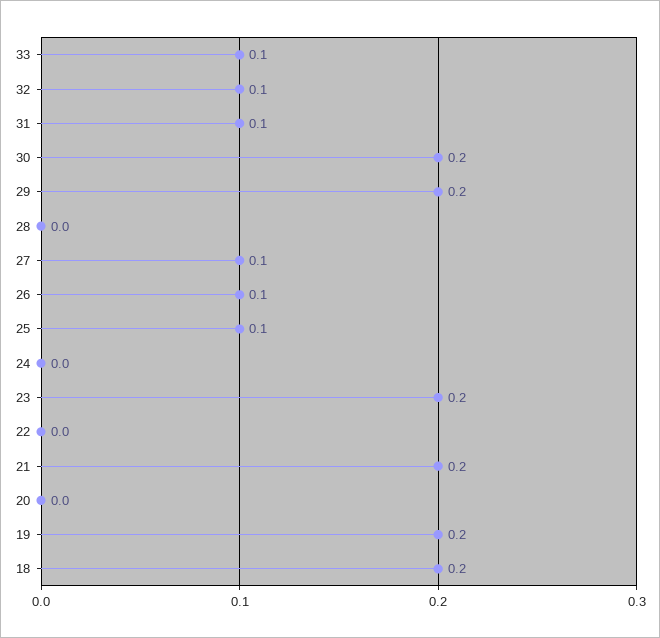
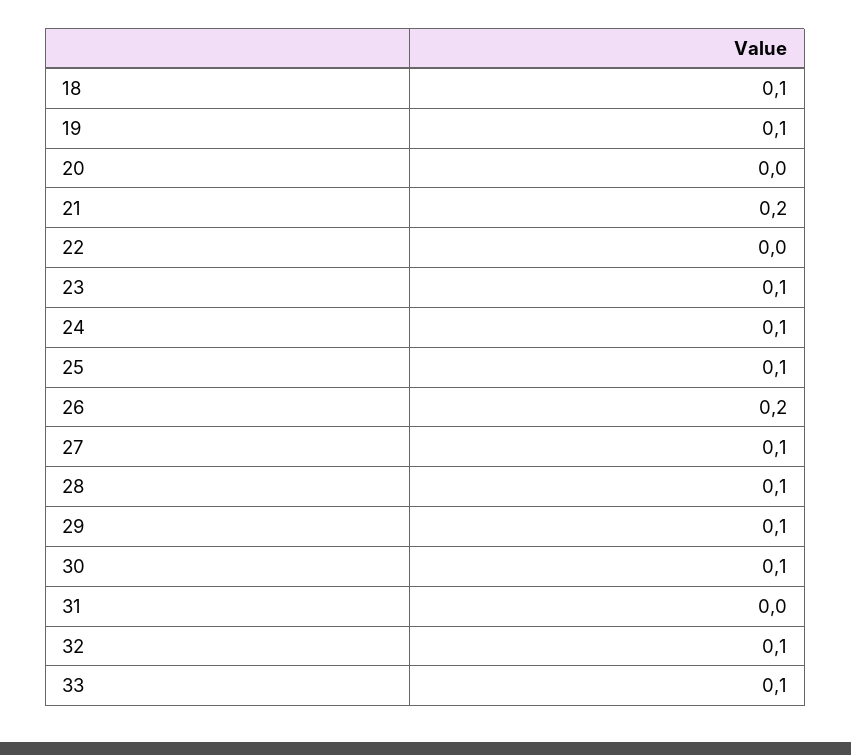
  {
    "33": 0.1,
    "32": 0.1,
-   "31": 0.1,
+   "31": 0,
-   "30": 0.2,
+   "30": 0.1,
-   "29": 0.2,
+   "29": 0.1,
-   "28": 0,
+   "28": 0.1,
    "27": 0.1,
-   "26": 0.1,
+   "26": 0.2,
    "25": 0.1,
-   "24": 0,
+   "24": 0.1,
-   "23": 0.2,
+   "23": 0.1,
    "22": 0,
    "21": 0.2,
    "20": 0,
-   "19": 0.2,
+   "19": 0.1,
-   "18": 0.2
+   "18": 0.1
  }

